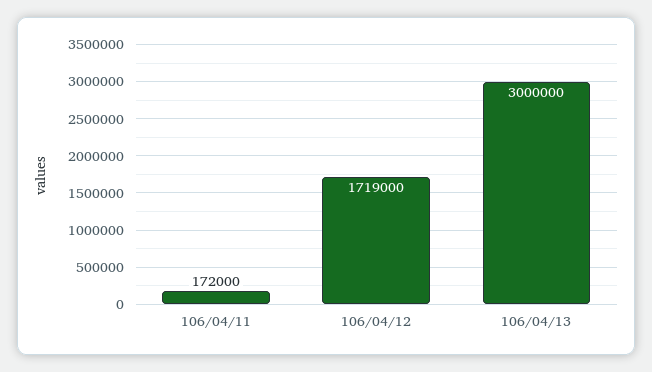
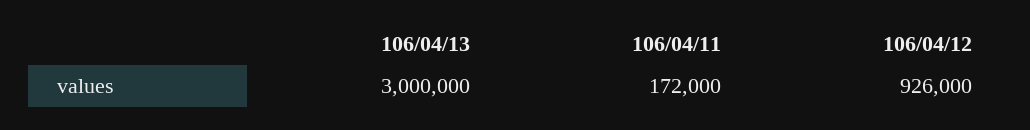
  {
    "106/04/11": 172000,
-   "106/04/12": 1719000,
+   "106/04/12": 926000,
    "106/04/13": 3000000
  }

